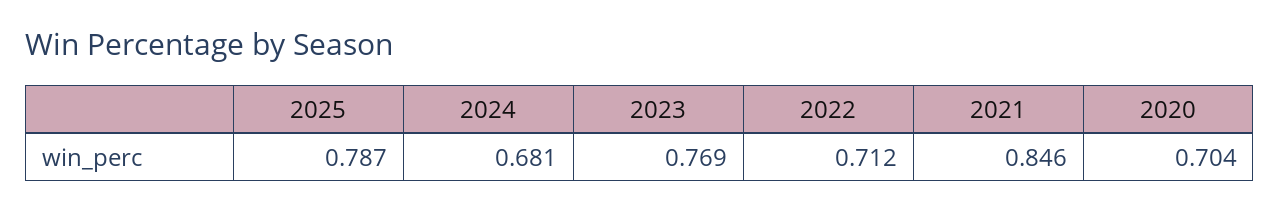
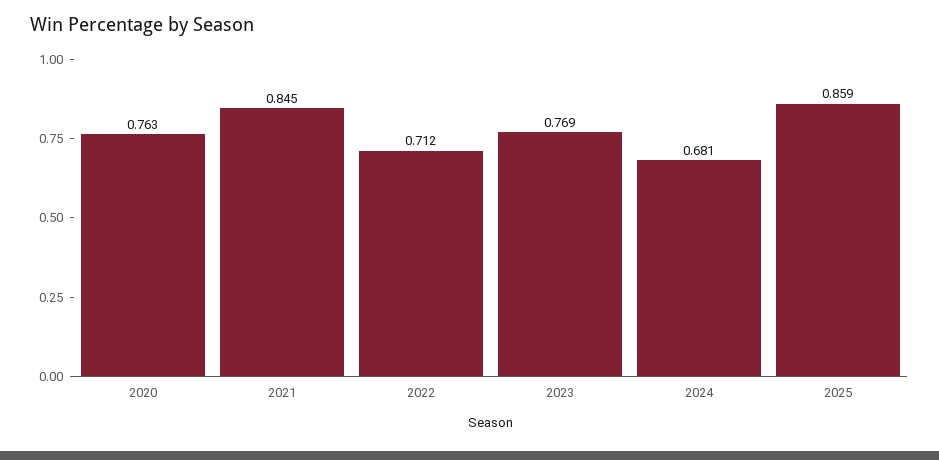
  {
-   "2025": 0.787,
+   "2025": 0.859,
    "2024": 0.681,
    "2023": 0.769,
    "2022": 0.712,
-   "2021": 0.846,
+   "2021": 0.845,
-   "2020": 0.704
+   "2020": 0.763
  }

